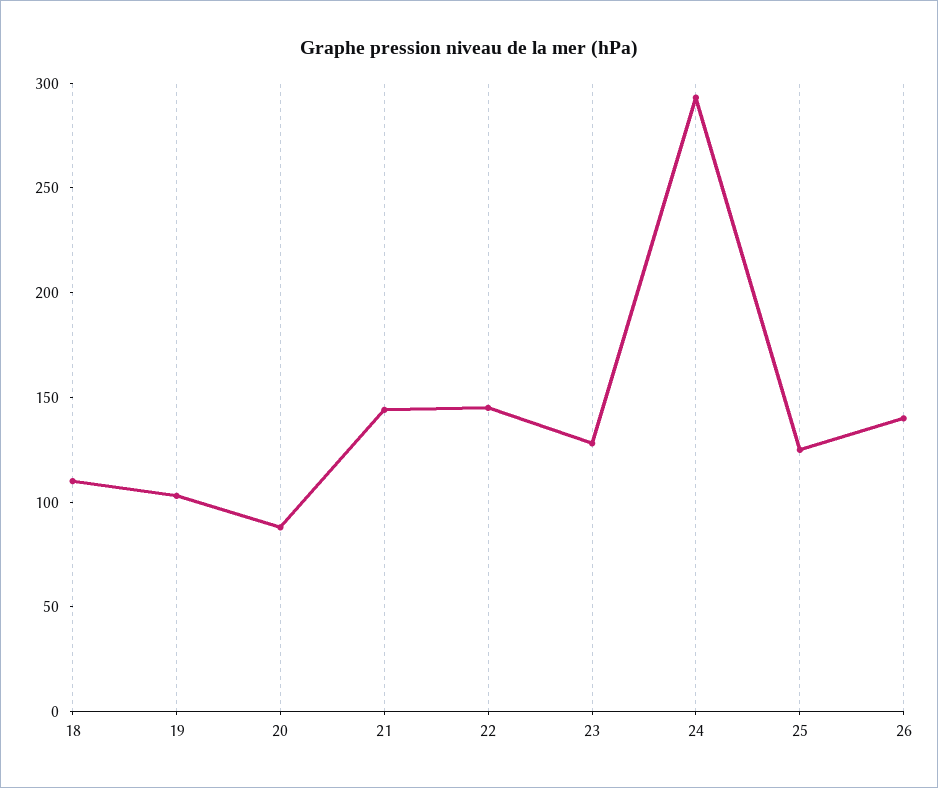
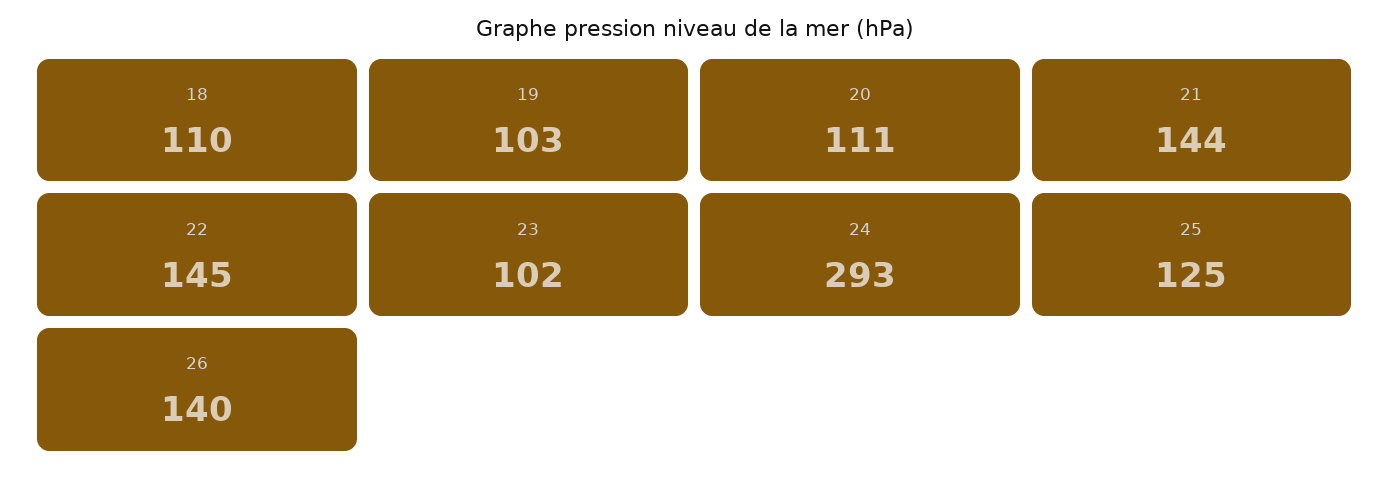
  {
    "18": 110,
    "19": 103,
-   "20": 90,
+   "20": 111,
    "21": 144,
    "22": 145,
-   "23": 130,
+   "23": 102,
    "24": 293,
    "25": 125,
    "26": 140
  }

